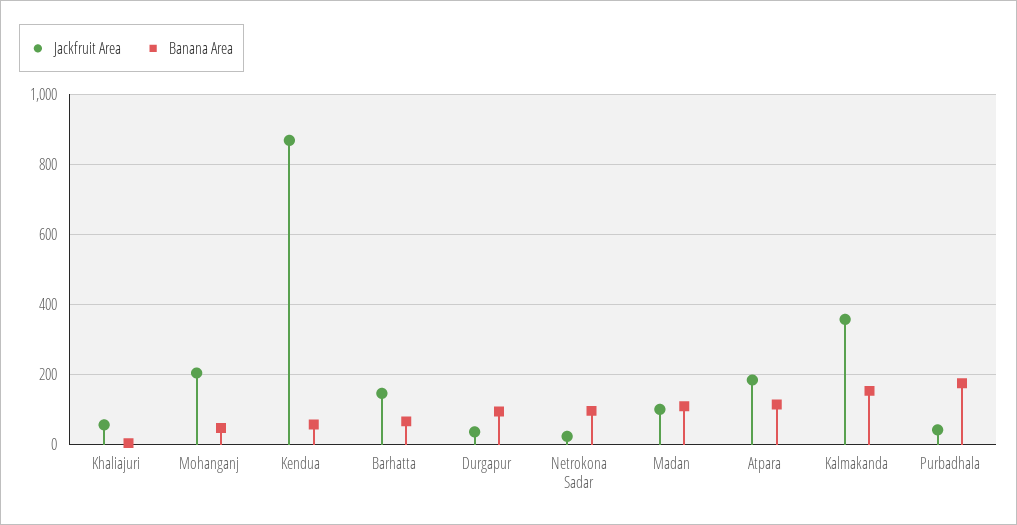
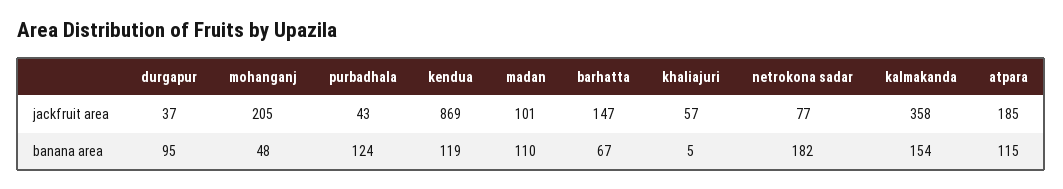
  {
    "Jackfruit Area": {
      "Khaliajuri": 57,
      "Mohanganj": 205,
      "Kendua": 869,
      "Barhatta": 147,
      "Durgapur": 37,
-     "Netrokona Sadar": 20,
+     "Netrokona Sadar": 77,
      "Madan": 101,
      "Atpara": 185,
      "Kalmakanda": 358,
      "Purbadhala": 43
    },
    "Banana Area": {
      "Khaliajuri": 5,
      "Mohanganj": 48,
-     "Kendua": 60,
+     "Kendua": 119,
      "Barhatta": 67,
      "Durgapur": 95,
-     "Netrokona Sadar": 100,
+     "Netrokona Sadar": 182,
      "Madan": 110,
      "Atpara": 115,
      "Kalmakanda": 154,
-     "Purbadhala": 180
+     "Purbadhala": 124
    }
  }

